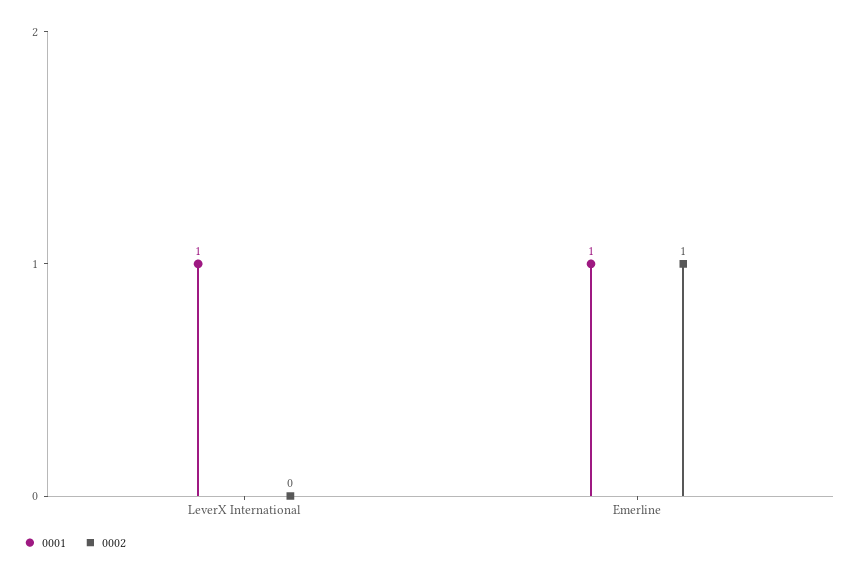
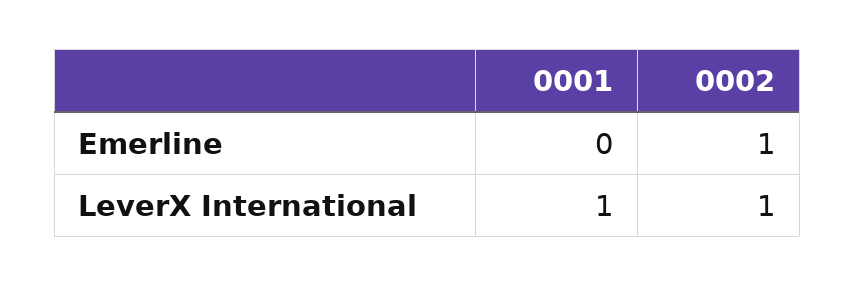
  {
    "0001": {
      "LeverX International": 1,
-     "Emerline": 1
+     "Emerline": 0
    },
    "0002": {
-     "LeverX International": 0,
+     "LeverX International": 1,
      "Emerline": 1
    }
  }

